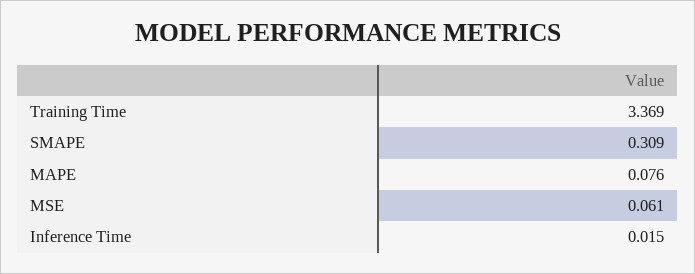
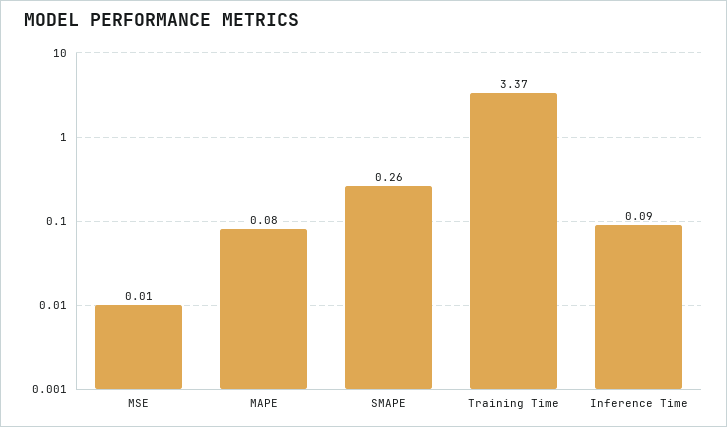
  {
    "Training Time": 3.369,
-   "SMAPE": 0.309,
+   "SMAPE": 0.26,
    "MAPE": 0.076,
-   "MSE": 0.061,
+   "MSE": 0.01,
-   "Inference Time": 0.015
+   "Inference Time": 0.09
  }

